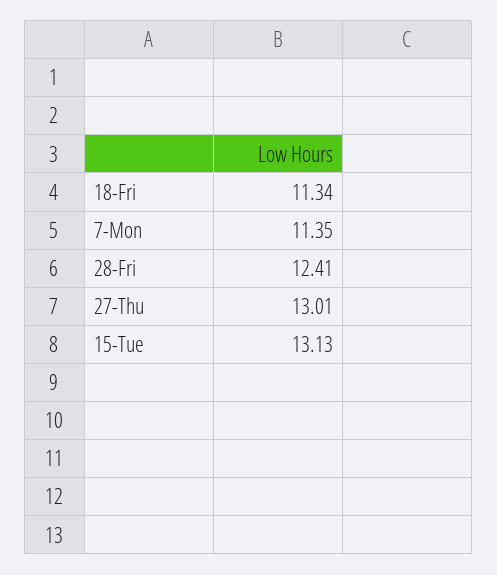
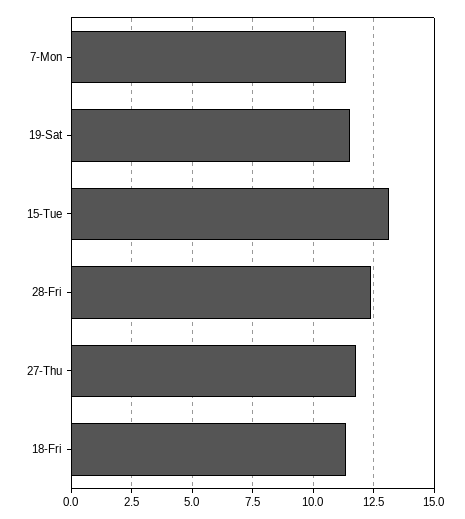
  {
    "18-Fri": 11.34,
    "7-Mon": 11.35,
    "28-Fri": 12.41,
-   "27-Thu": 13.01,
+   "27-Thu": 11.75,
-   "15-Tue": 13.13
+   "15-Tue": 13.13,
+   "19-Sat": 11.5
  }

